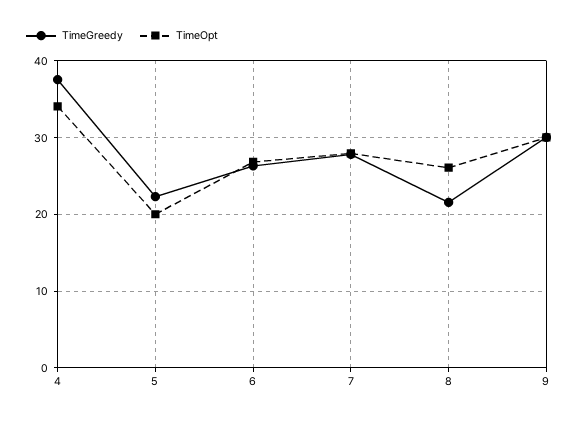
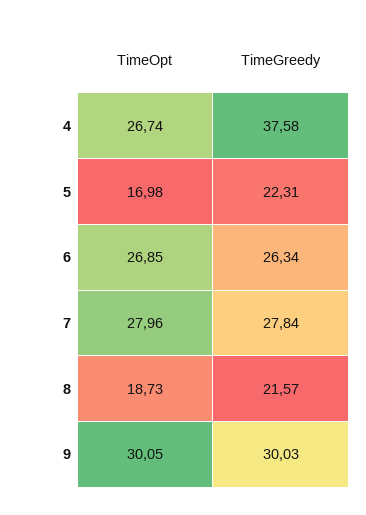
  {
    "TimeGreedy": {
      "4": 37.58,
      "5": 22.31,
      "6": 26.34,
      "7": 27.84,
      "8": 21.57,
      "9": 30.03
    },
    "TimeOpt": {
-     "4": 34,
+     "4": 26.74,
-     "5": 20,
+     "5": 16.98,
      "6": 26.85,
      "7": 27.96,
-     "8": 26,
+     "8": 18.73,
      "9": 30.05
    }
  }

